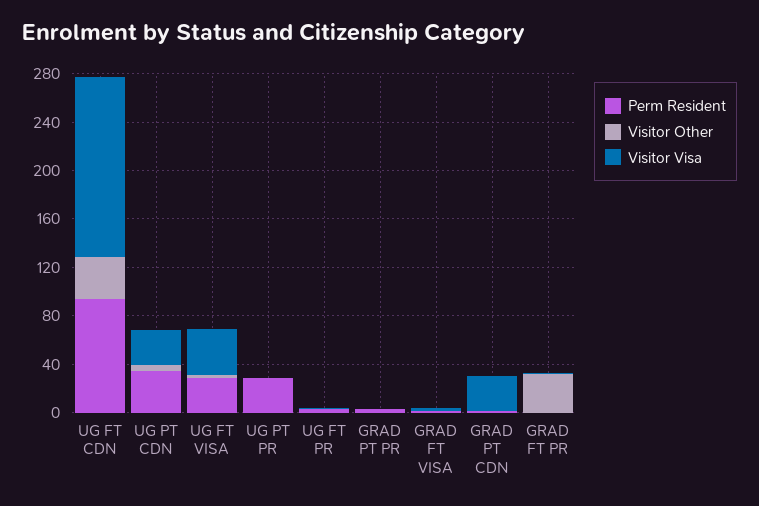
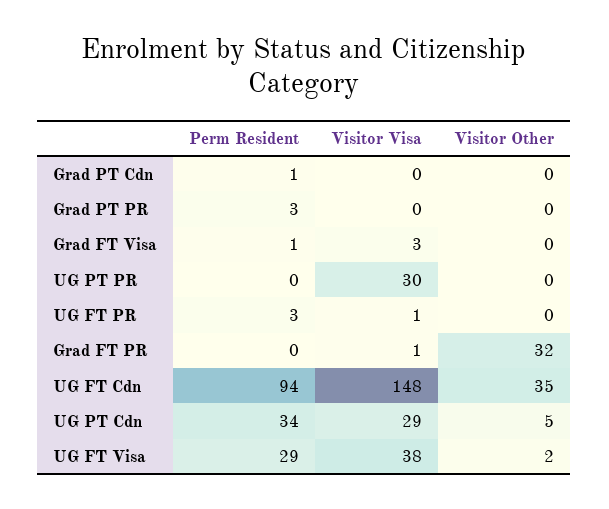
  {
    "Perm Resident": {
      "UG FT CDN": 94,
      "UG PT CDN": 34,
      "UG FT VISA": 29,
-     "UG PT PR": 30,
+     "UG PT PR": 0,
      "UG FT PR": 3,
      "GRAD PT PR": 3,
      "GRAD FT VISA": 1,
      "GRAD PT CDN": 1,
      "GRAD FT PR": 0
    },
    "Visitor Other": {
      "UG FT CDN": 35,
      "UG PT CDN": 5,
      "UG FT VISA": 2,
      "UG PT PR": 0,
      "UG FT PR": 0,
      "GRAD PT PR": 0,
      "GRAD FT VISA": 0,
      "GRAD PT CDN": 0,
      "GRAD FT PR": 32
    },
    "Visitor Visa": {
      "UG FT CDN": 148,
      "UG PT CDN": 29,
      "UG FT VISA": 38,
-     "UG PT PR": 0,
+     "UG PT PR": 30,
      "UG FT PR": 1,
      "GRAD PT PR": 0,
      "GRAD FT VISA": 3,
-     "GRAD PT CDN": 30,
+     "GRAD PT CDN": 0,
      "GRAD FT PR": 1
    }
  }

